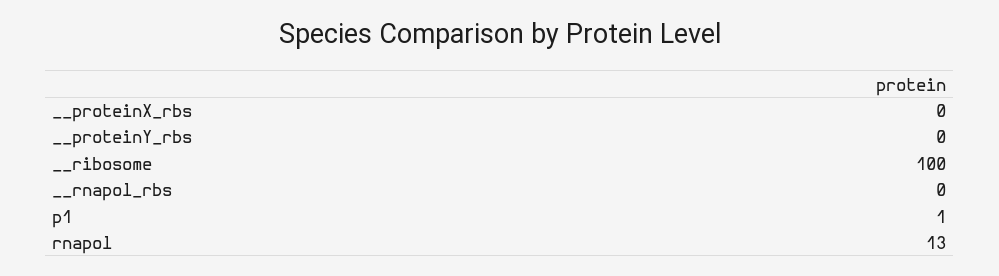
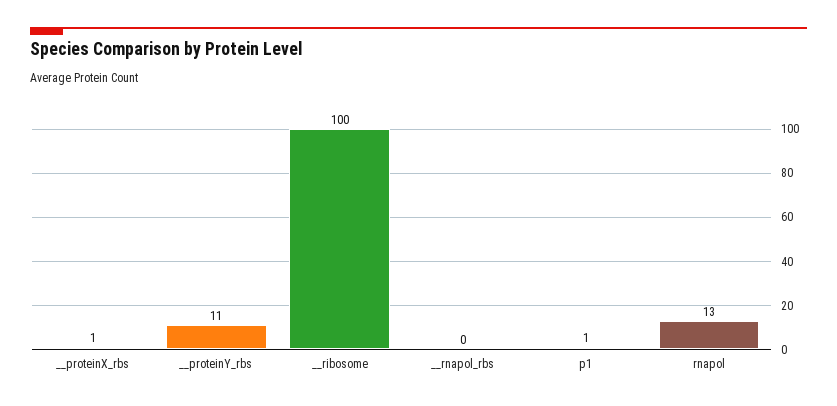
  {
-   "__proteinX_rbs": 0,
+   "__proteinX_rbs": 1,
-   "__proteinY_rbs": 0,
+   "__proteinY_rbs": 11,
    "__ribosome": 100,
    "__rnapol_rbs": 0,
    "p1": 1,
    "rnapol": 13
  }

